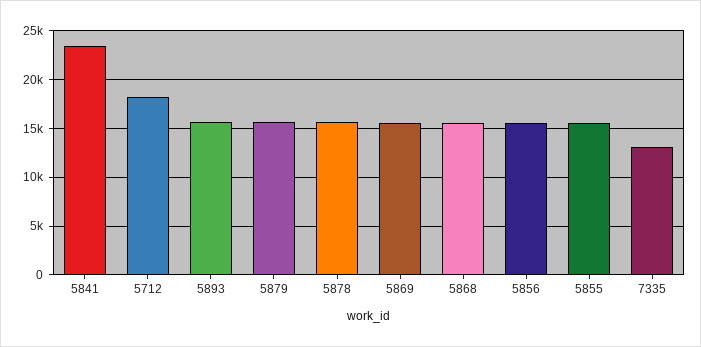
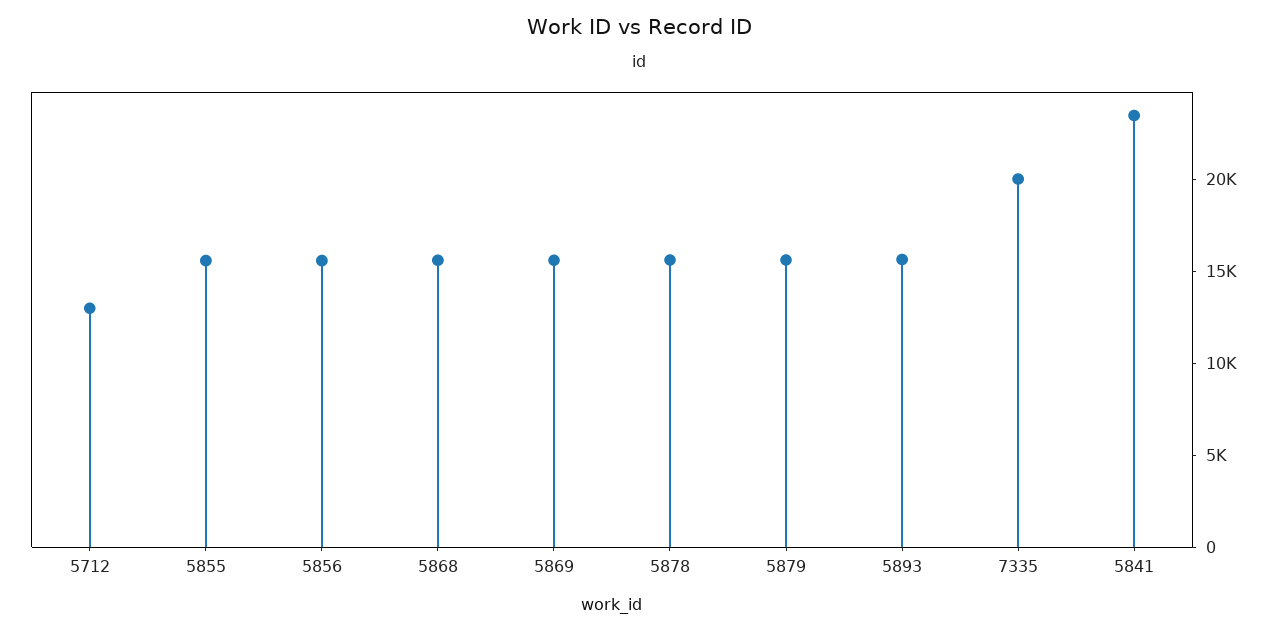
  {
    "5841": 23000,
-   "5712": 18000,
+   "5712": 13000,
    "5893": 16000,
    "5879": 16000,
    "5878": 16000,
    "5869": 16000,
    "5868": 16000,
    "5856": 16000,
    "5855": 16000,
-   "7335": 13000
+   "7335": 20000
  }

